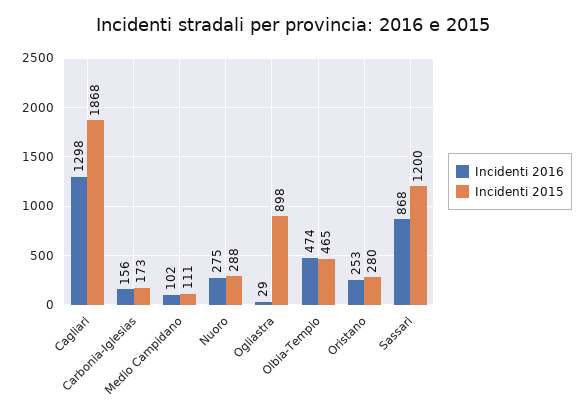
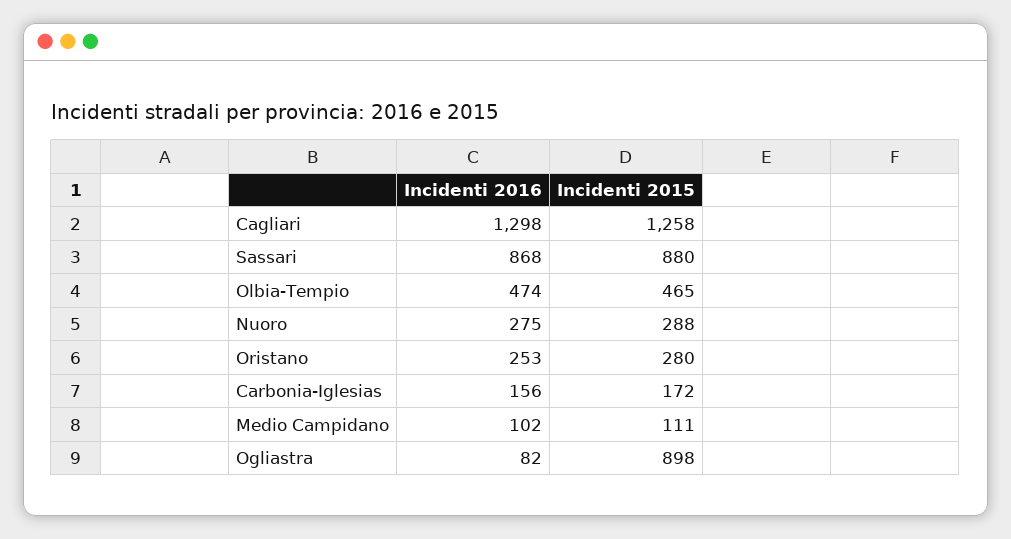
  {
    "Incidenti 2016": {
      "Cagliari": 1298,
      "Carbonia-Iglesias": 156,
      "Medio Campidano": 102,
      "Nuoro": 275,
-     "Ogliastra": 29,
+     "Ogliastra": 82,
      "Olbia-Tempio": 474,
      "Oristano": 253,
      "Sassari": 868
    },
    "Incidenti 2015": {
-     "Cagliari": 1868,
+     "Cagliari": 1258,
-     "Carbonia-Iglesias": 173,
+     "Carbonia-Iglesias": 172,
      "Medio Campidano": 111,
      "Nuoro": 288,
      "Ogliastra": 898,
      "Olbia-Tempio": 465,
      "Oristano": 280,
-     "Sassari": 1200
+     "Sassari": 880
    }
  }

